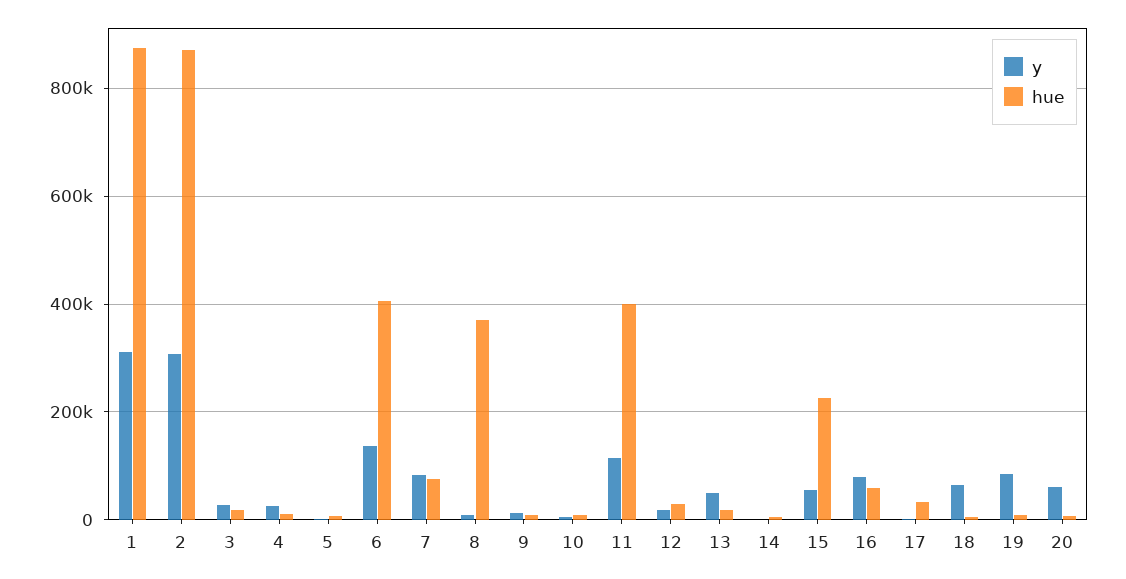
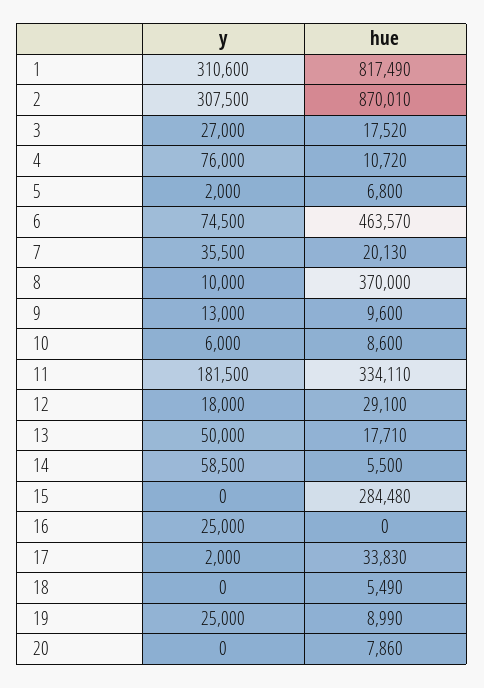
  {
    "y": {
      "1": 310600,
      "2": 307500,
      "3": 27000,
-     "4": 20000,
+     "4": 76000,
      "5": 2000,
-     "6": 140000,
+     "6": 74500,
-     "7": 80000,
+     "7": 35500,
      "8": 10000,
      "9": 13000,
      "10": 6000,
-     "11": 120000,
+     "11": 181500,
      "12": 18000,
      "13": 50000,
-     "14": 0,
+     "14": 58500,
-     "15": 60000,
+     "15": 0,
-     "16": 80000,
+     "16": 25000,
      "17": 2000,
-     "18": 60000,
+     "18": 0,
-     "19": 80000,
+     "19": 25000,
-     "20": 60000
+     "20": 0
    },
    "hue": {
-     "1": 880000,
+     "1": 817490,
      "2": 870010,
      "3": 17520,
      "4": 10720,
      "5": 6800,
-     "6": 400000,
+     "6": 463570,
-     "7": 80000,
+     "7": 20130,
      "8": 370000,
      "9": 9600,
      "10": 8600,
-     "11": 400000,
+     "11": 334110,
      "12": 29100,
      "13": 17710,
      "14": 5500,
-     "15": 220000,
+     "15": 284480,
-     "16": 60000,
+     "16": 0,
      "17": 33830,
      "18": 5490,
      "19": 8990,
      "20": 7860
    }
  }

